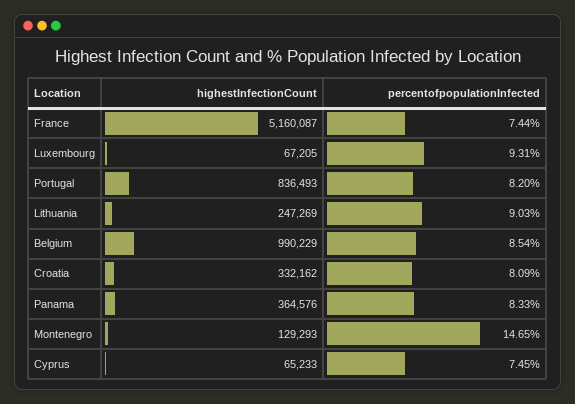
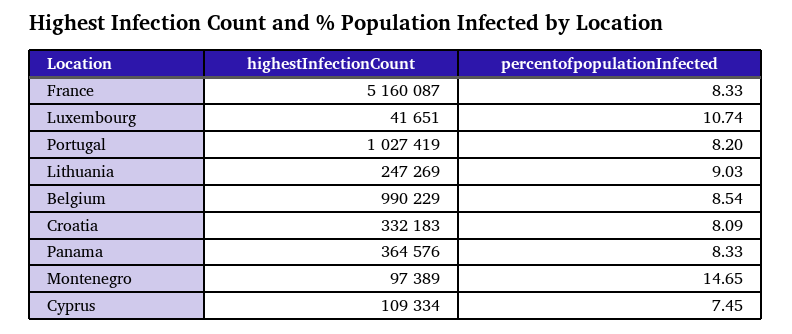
  {
    "highestInfectionCount": {
      "France": 5160087,
-     "Luxembourg": 67205,
+     "Luxembourg": 41651,
-     "Portugal": 836493,
+     "Portugal": 1027419,
      "Lithuania": 247269,
      "Belgium": 990229,
-     "Croatia": 332162,
+     "Croatia": 332183,
      "Panama": 364576,
-     "Montenegro": 129293,
+     "Montenegro": 97389,
-     "Cyprus": 65233
+     "Cyprus": 109334
    },
    "percentofpopulationInfected": {
-     "France": 7.44,
+     "France": 8.33,
-     "Luxembourg": 9.31,
+     "Luxembourg": 10.74,
      "Portugal": 8.2,
      "Lithuania": 9.03,
      "Belgium": 8.54,
      "Croatia": 8.09,
      "Panama": 8.33,
      "Montenegro": 14.65,
      "Cyprus": 7.45
    }
  }

